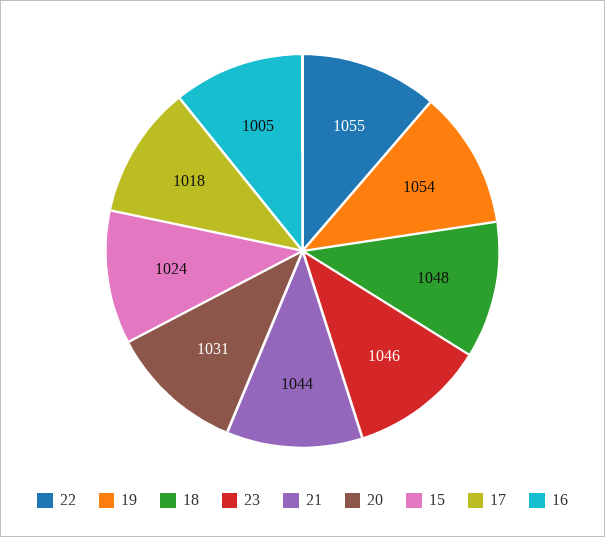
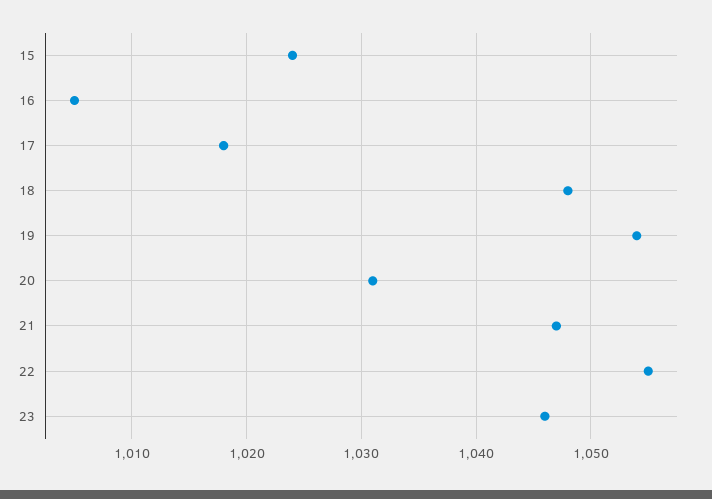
  {
    "22": 1055,
    "19": 1054,
    "18": 1048,
    "23": 1046,
-   "21": 1044,
+   "21": 1047,
    "20": 1031,
    "15": 1024,
    "17": 1018,
    "16": 1005
  }

